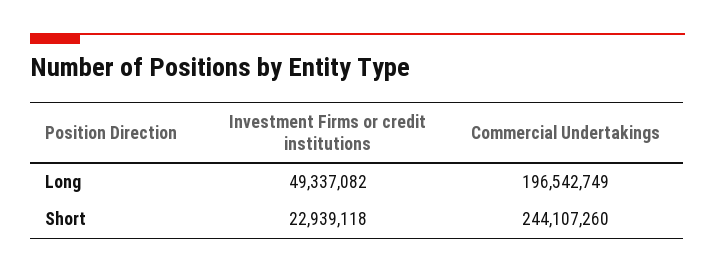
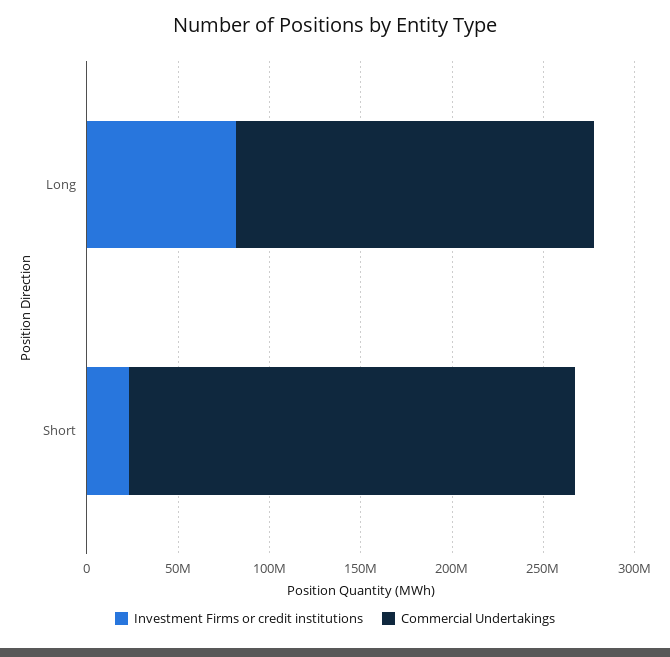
  {
    "Investment Firms or credit institutions": {
-     "Long": 49337082,
+     "Long": 80000000,
      "Short": 22939118
    },
    "Commercial Undertakings": {
      "Long": 196542749,
      "Short": 244107260
    }
  }

